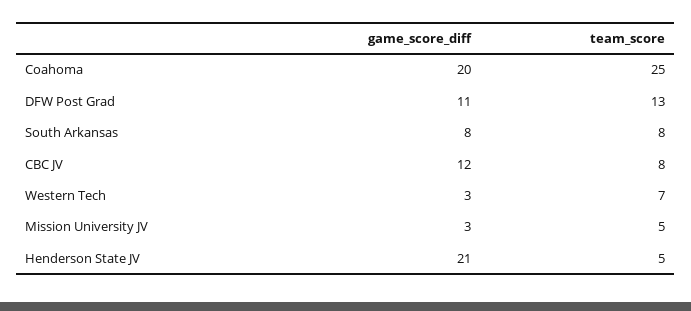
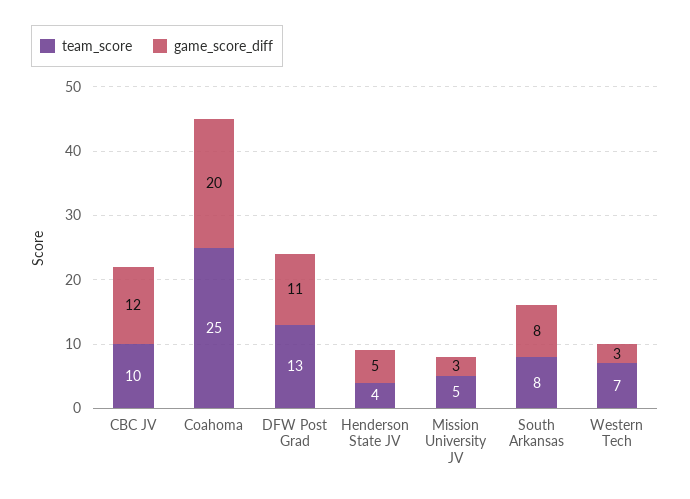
  {
    "game_score_diff": {
      "Coahoma": 20,
      "DFW Post Grad": 11,
      "South Arkansas": 8,
      "CBC JV": 12,
      "Western Tech": 3,
      "Mission University JV": 3,
-     "Henderson State JV": 21
+     "Henderson State JV": 5
    },
    "team_score": {
      "Coahoma": 25,
      "DFW Post Grad": 13,
      "South Arkansas": 8,
-     "CBC JV": 8,
+     "CBC JV": 10,
      "Western Tech": 7,
      "Mission University JV": 5,
-     "Henderson State JV": 5
+     "Henderson State JV": 4
    }
  }

